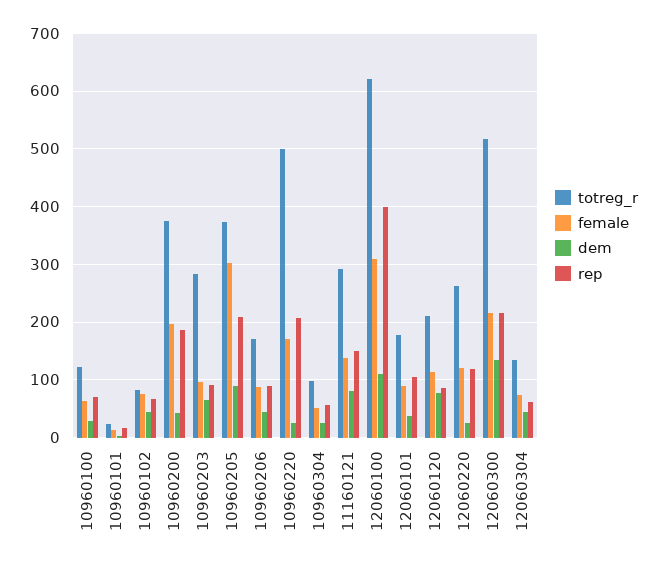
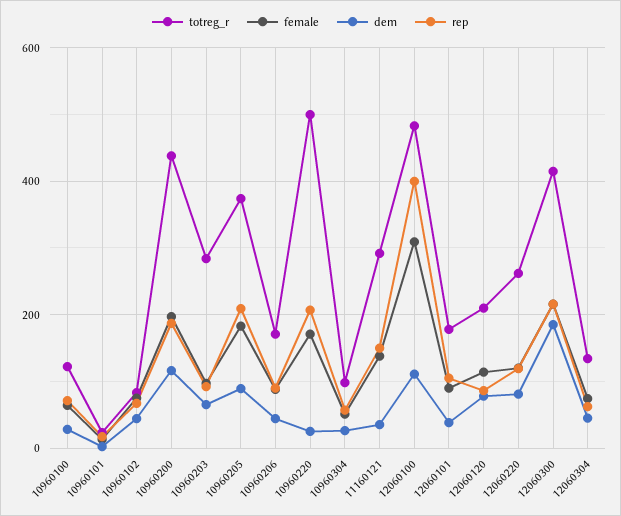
  {
    "totreg_r": {
      "10960100": 120,
      "10960101": 20,
      "10960102": 80,
-     "10960200": 380,
+     "10960200": 440,
      "10960203": 280,
      "10960205": 380,
      "10960206": 180,
      "10960220": 500,
      "10960304": 100,
      "11160121": 300,
-     "12060100": 620,
+     "12060100": 480,
      "12060101": 180,
      "12060120": 220,
      "12060220": 260,
-     "12060300": 520,
+     "12060300": 420,
      "12060304": 140
    },
    "female": {
      "10960100": 60,
      "10960101": 20,
      "10960102": 80,
      "10960200": 200,
      "10960203": 100,
-     "10960205": 300,
+     "10960205": 180,
      "10960206": 80,
      "10960220": 180,
      "10960304": 60,
      "11160121": 140,
      "12060100": 300,
      "12060101": 100,
      "12060120": 120,
      "12060220": 120,
      "12060300": 220,
      "12060304": 80
    },
    "dem": {
      "10960100": 20,
      "10960101": 0,
      "10960102": 40,
-     "10960200": 40,
+     "10960200": 120,
      "10960203": 60,
      "10960205": 80,
      "10960206": 40,
      "10960220": 20,
      "10960304": 20,
-     "11160121": 80,
+     "11160121": 40,
      "12060100": 120,
      "12060101": 40,
      "12060120": 80,
-     "12060220": 20,
+     "12060220": 80,
-     "12060300": 140,
+     "12060300": 180,
      "12060304": 40
    },
    "rep": {
      "10960100": 80,
      "10960101": 20,
      "10960102": 60,
      "10960200": 180,
      "10960203": 100,
      "10960205": 200,
      "10960206": 100,
      "10960220": 200,
      "10960304": 60,
      "11160121": 160,
      "12060100": 400,
      "12060101": 100,
      "12060120": 80,
      "12060220": 120,
      "12060300": 220,
      "12060304": 60
    }
  }

